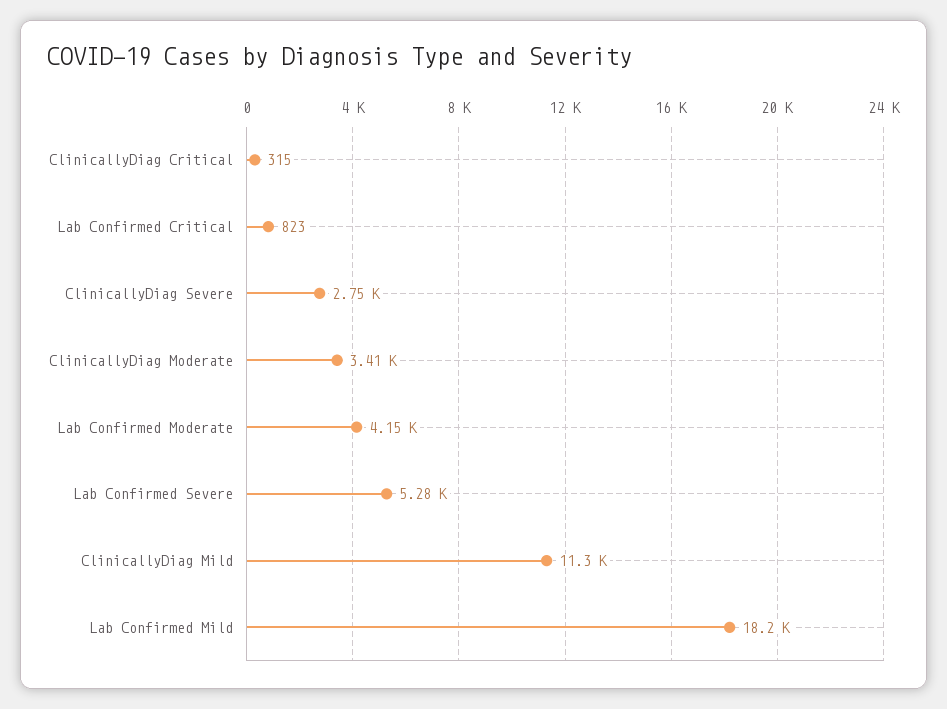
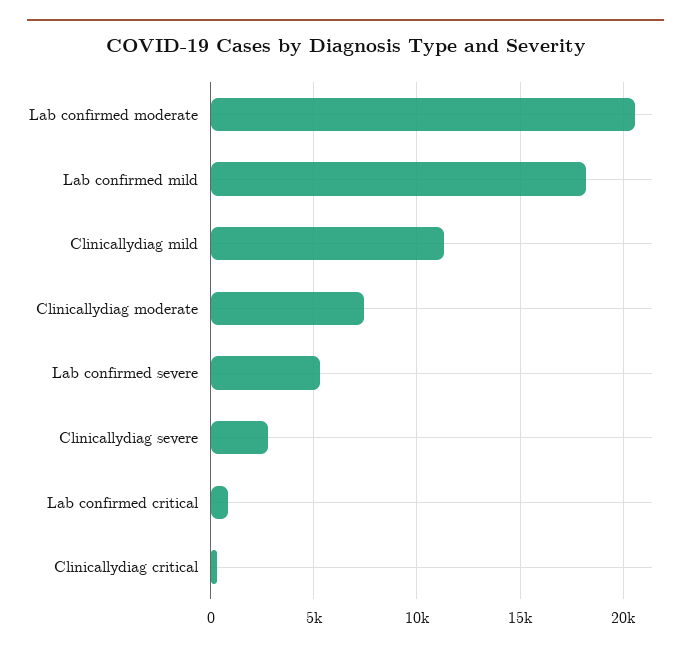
  {
    "ClinicallyDiag Critical": 315,
    "Lab Confirmed Critical": 823,
    "ClinicallyDiag Severe": 2750,
-   "ClinicallyDiag Moderate": 3410,
+   "ClinicallyDiag Moderate": 7500,
-   "Lab Confirmed Moderate": 4150,
+   "Lab Confirmed Moderate": 20500,
    "Lab Confirmed Severe": 5280,
    "ClinicallyDiag Mild": 11300,
    "Lab Confirmed Mild": 18200
  }

